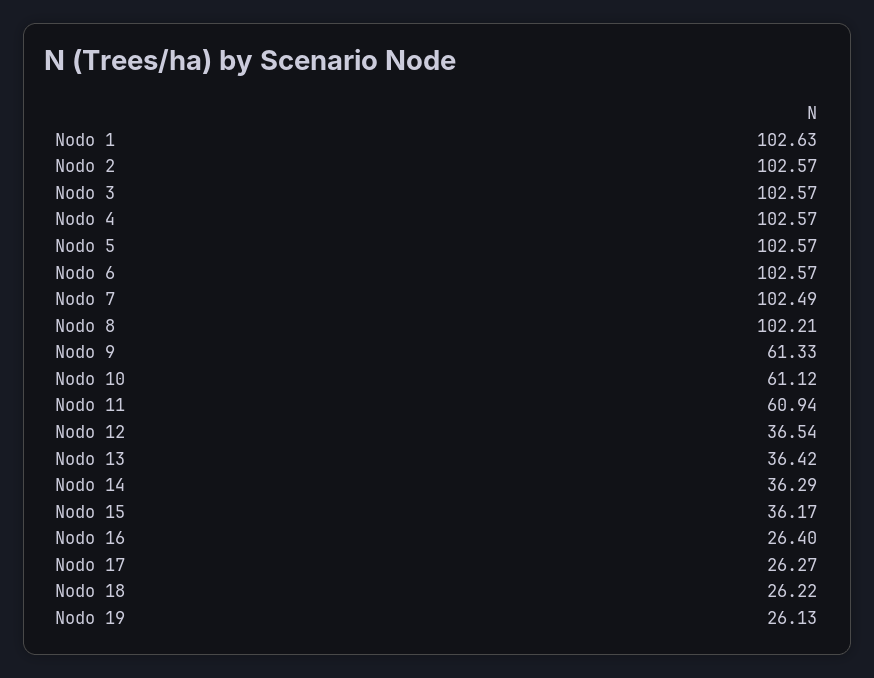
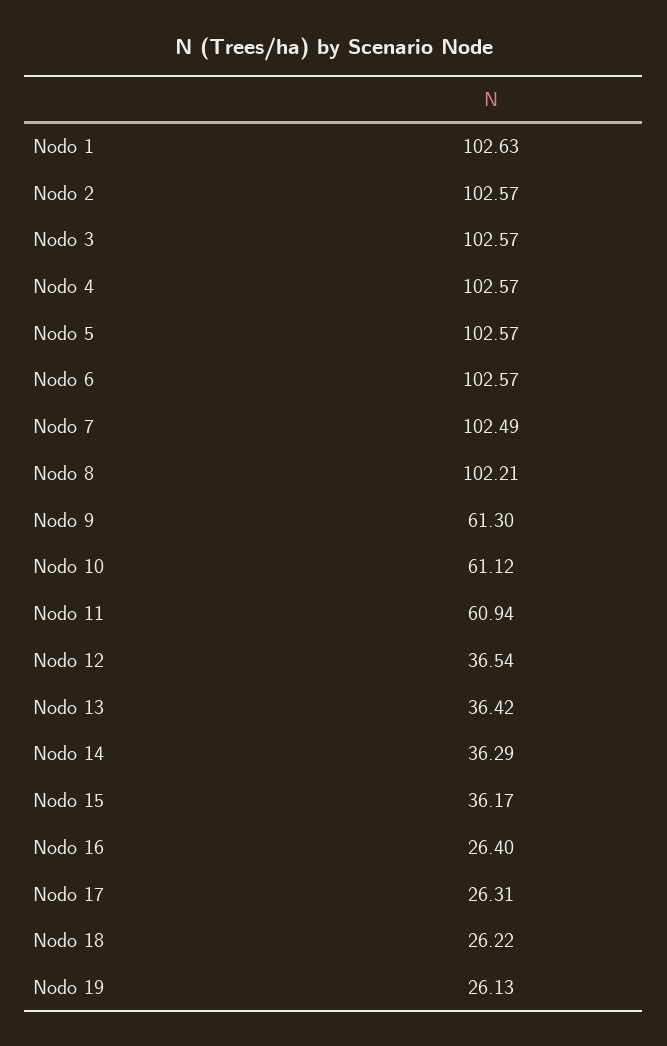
  {
    "Nodo 1": 102.63,
    "Nodo 2": 102.57,
    "Nodo 3": 102.57,
    "Nodo 4": 102.57,
    "Nodo 5": 102.57,
    "Nodo 6": 102.57,
    "Nodo 7": 102.49,
    "Nodo 8": 102.21,
-   "Nodo 9": 61.33,
+   "Nodo 9": 61.3,
    "Nodo 10": 61.12,
    "Nodo 11": 60.94,
    "Nodo 12": 36.54,
    "Nodo 13": 36.42,
    "Nodo 14": 36.29,
    "Nodo 15": 36.17,
    "Nodo 16": 26.4,
-   "Nodo 17": 26.27,
+   "Nodo 17": 26.31,
    "Nodo 18": 26.22,
    "Nodo 19": 26.13
  }

